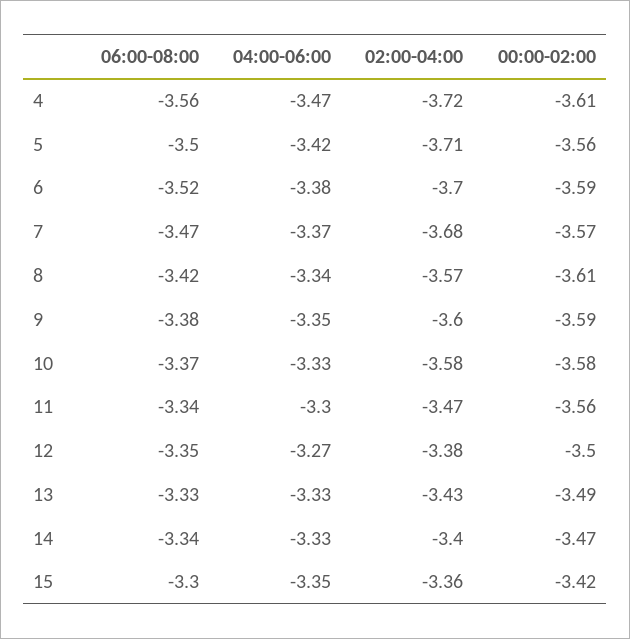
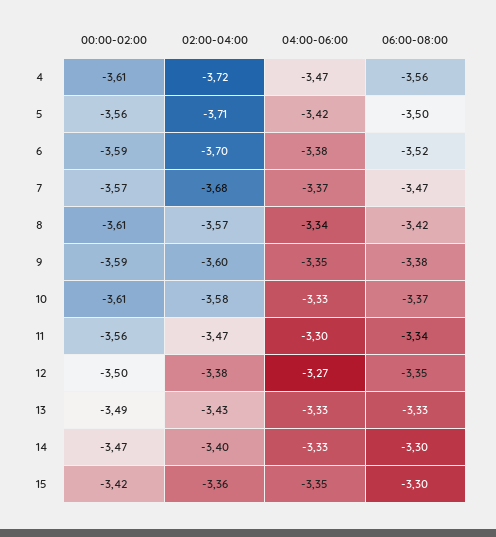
  {
    "06:00-08:00": {
      "4": -3.56,
      "5": -3.5,
      "6": -3.52,
      "7": -3.47,
      "8": -3.42,
      "9": -3.38,
      "10": -3.37,
      "11": -3.34,
      "12": -3.35,
      "13": -3.33,
-     "14": -3.34,
+     "14": -3.3,
      "15": -3.3
    },
    "04:00-06:00": {
      "4": -3.47,
      "5": -3.42,
      "6": -3.38,
      "7": -3.37,
      "8": -3.34,
      "9": -3.35,
      "10": -3.33,
      "11": -3.3,
      "12": -3.27,
      "13": -3.33,
      "14": -3.33,
      "15": -3.35
    },
    "02:00-04:00": {
      "4": -3.72,
      "5": -3.71,
      "6": -3.7,
      "7": -3.68,
      "8": -3.57,
      "9": -3.6,
      "10": -3.58,
      "11": -3.47,
      "12": -3.38,
      "13": -3.43,
      "14": -3.4,
      "15": -3.36
    },
    "00:00-02:00": {
      "4": -3.61,
      "5": -3.56,
      "6": -3.59,
      "7": -3.57,
      "8": -3.61,
      "9": -3.59,
-     "10": -3.58,
+     "10": -3.61,
      "11": -3.56,
      "12": -3.5,
      "13": -3.49,
      "14": -3.47,
      "15": -3.42
    }
  }

